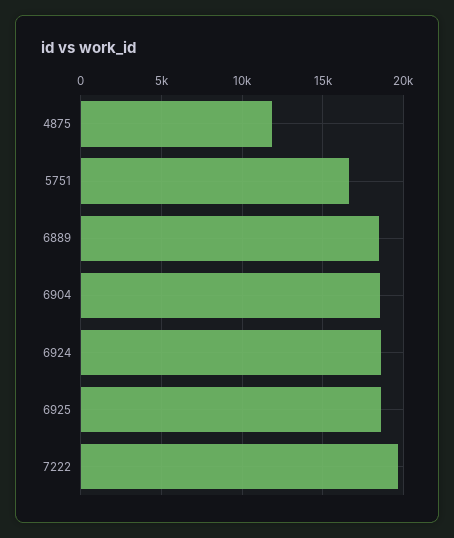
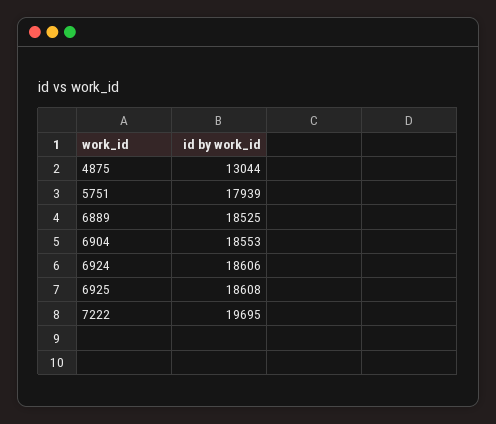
  {
-   "4875": 12000,
+   "4875": 13044,
-   "5751": 16500,
+   "5751": 17939,
    "6889": 18525,
    "6904": 18553,
    "6924": 18606,
    "6925": 18608,
    "7222": 19695
  }

